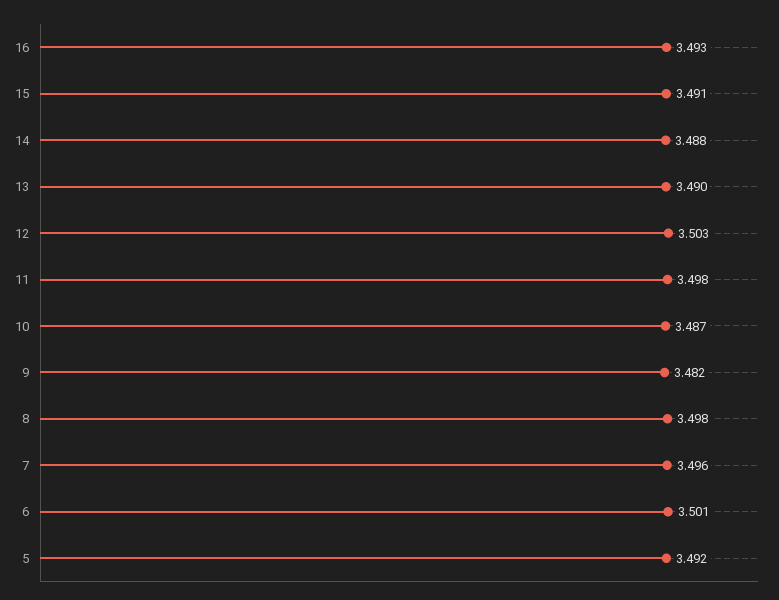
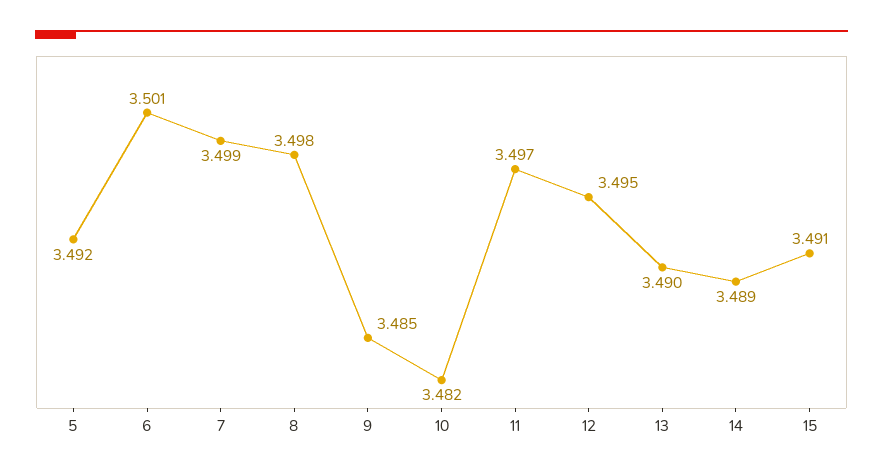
  {
-   "16": 3.493,
    "15": 3.491,
-   "14": 3.488,
+   "14": 3.489,
    "13": 3.49,
-   "12": 3.503,
+   "12": 3.495,
-   "11": 3.498,
+   "11": 3.497,
-   "10": 3.487,
+   "10": 3.482,
-   "9": 3.482,
+   "9": 3.485,
    "8": 3.498,
-   "7": 3.496,
+   "7": 3.499,
    "6": 3.501,
    "5": 3.492
  }

